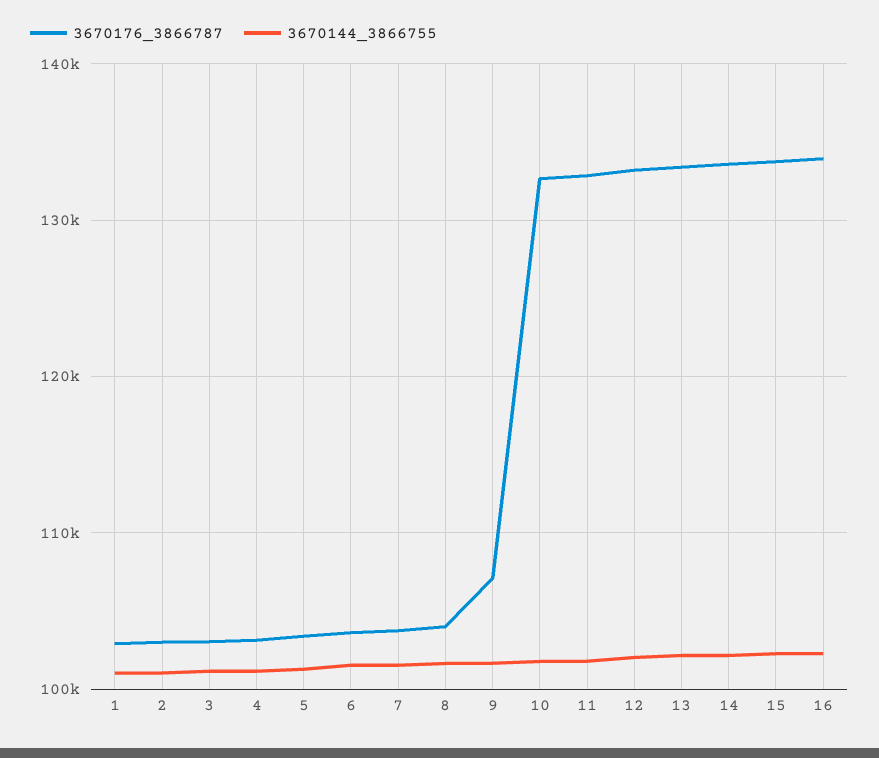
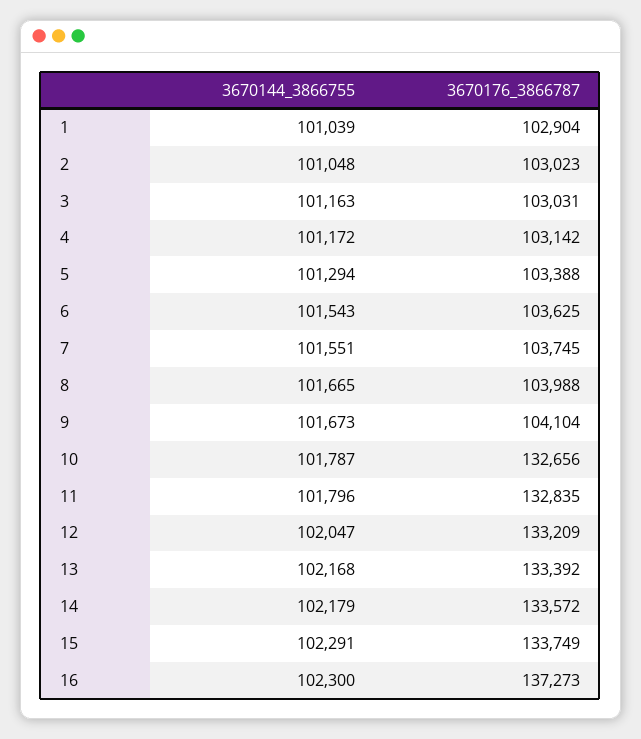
  {
    "3670176_3866787": {
      "1": 102904,
      "2": 103023,
      "3": 103031,
      "4": 103142,
      "5": 103388,
      "6": 103625,
      "7": 103745,
      "8": 103988,
-     "9": 107000,
+     "9": 104104,
      "10": 132656,
      "11": 132835,
      "12": 133209,
      "13": 133392,
      "14": 133572,
      "15": 133749,
-     "16": 134000
+     "16": 137273
    },
    "3670144_3866755": {
      "1": 101039,
      "2": 101048,
      "3": 101163,
      "4": 101172,
      "5": 101294,
      "6": 101543,
      "7": 101551,
      "8": 101665,
      "9": 101673,
      "10": 101787,
      "11": 101796,
      "12": 102047,
      "13": 102168,
      "14": 102179,
      "15": 102291,
      "16": 102300
    }
  }

